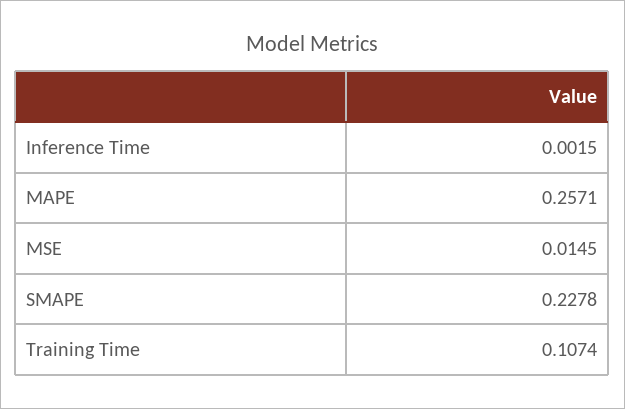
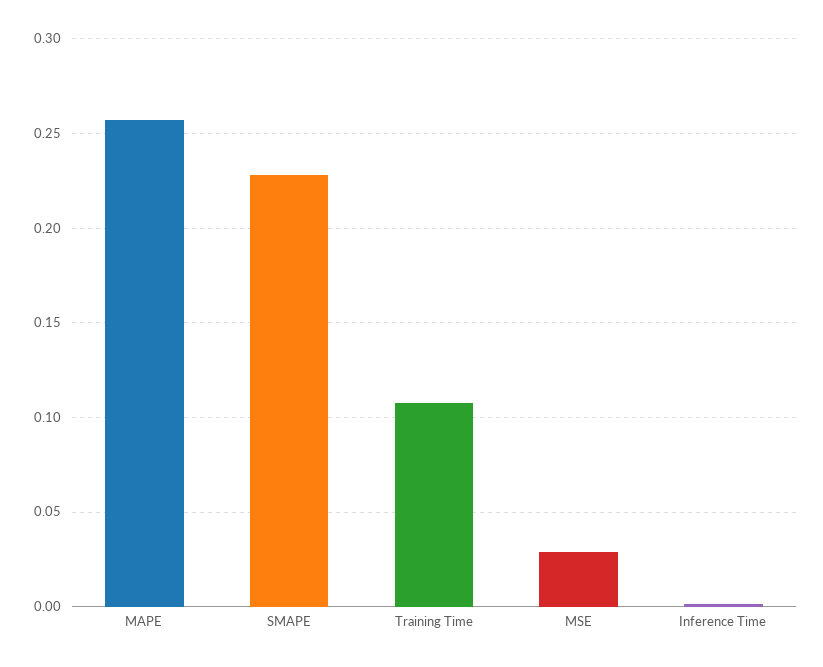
  {
    "Inference Time": 0.0015,
    "MAPE": 0.2571,
-   "MSE": 0.0145,
+   "MSE": 0.03,
    "SMAPE": 0.2278,
    "Training Time": 0.1074
  }

